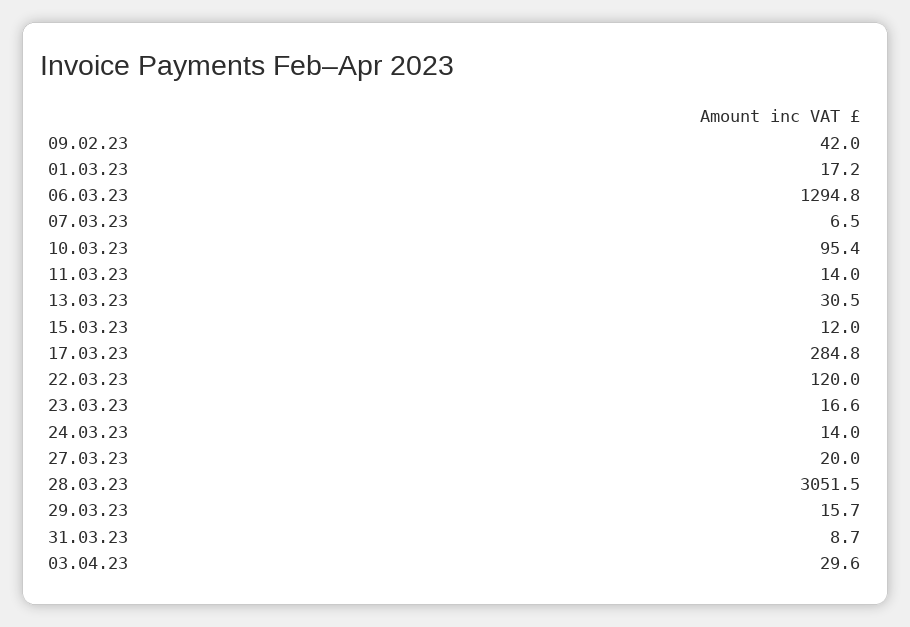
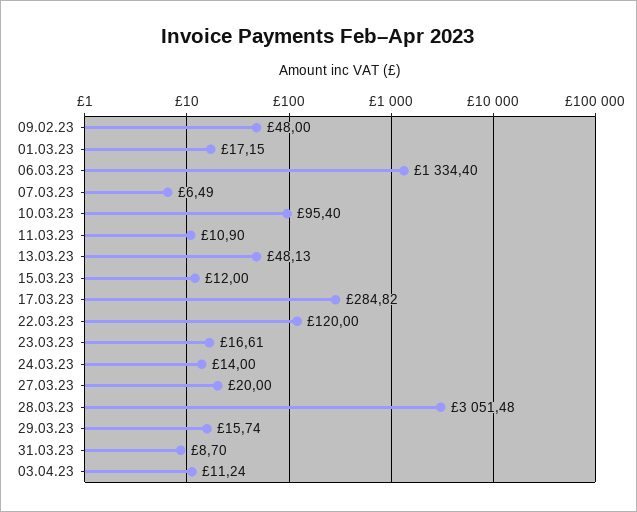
  {
-   "09.02.23": 42,
+   "09.02.23": 48,
    "01.03.23": 17.15,
-   "06.03.23": 1294.8,
+   "06.03.23": 1334.4,
    "07.03.23": 6.49,
    "10.03.23": 95.4,
-   "11.03.23": 14,
+   "11.03.23": 10.9,
-   "13.03.23": 30.5,
+   "13.03.23": 48.13,
    "15.03.23": 12,
    "17.03.23": 284.82,
    "22.03.23": 120,
    "23.03.23": 16.61,
    "24.03.23": 14,
    "27.03.23": 20,
    "28.03.23": 3051.48,
    "29.03.23": 15.74,
    "31.03.23": 8.7,
-   "03.04.23": 29.6
+   "03.04.23": 11.24
  }

